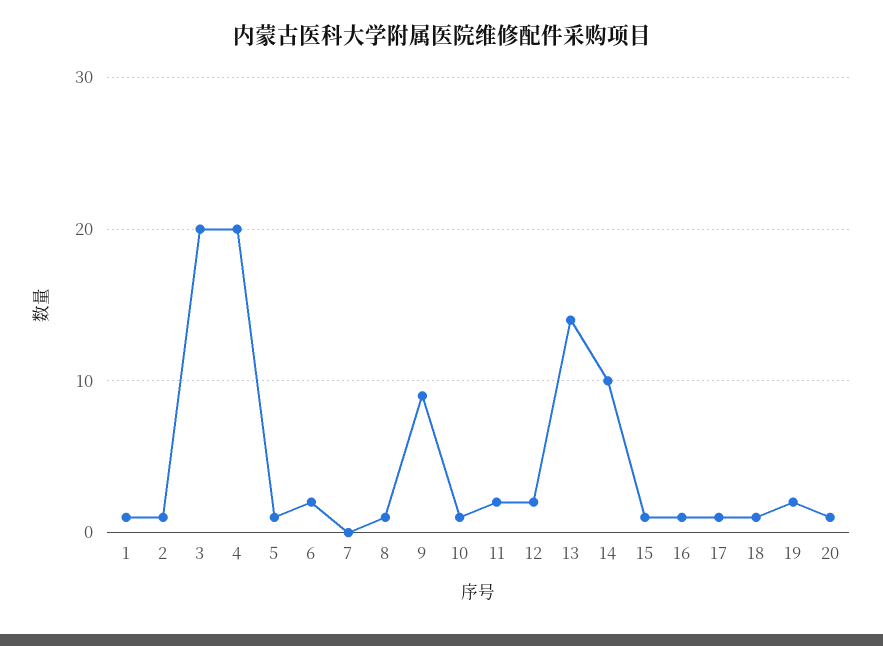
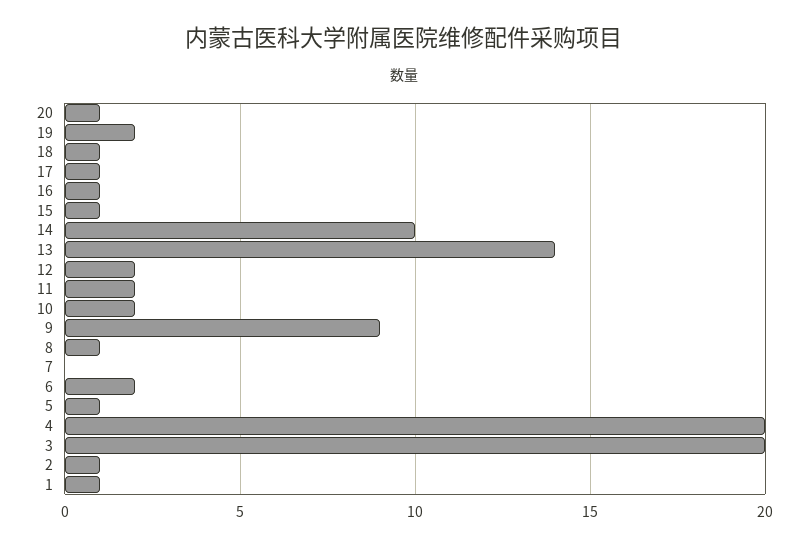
  {
    "1": 1,
    "2": 1,
    "3": 20,
    "4": 20,
    "5": 1,
    "6": 2,
    "7": 0,
    "8": 1,
    "9": 9,
-   "10": 1,
+   "10": 2,
    "11": 2,
    "12": 2,
    "13": 14,
    "14": 10,
    "15": 1,
    "16": 1,
    "17": 1,
    "18": 1,
    "19": 2,
    "20": 1
  }

